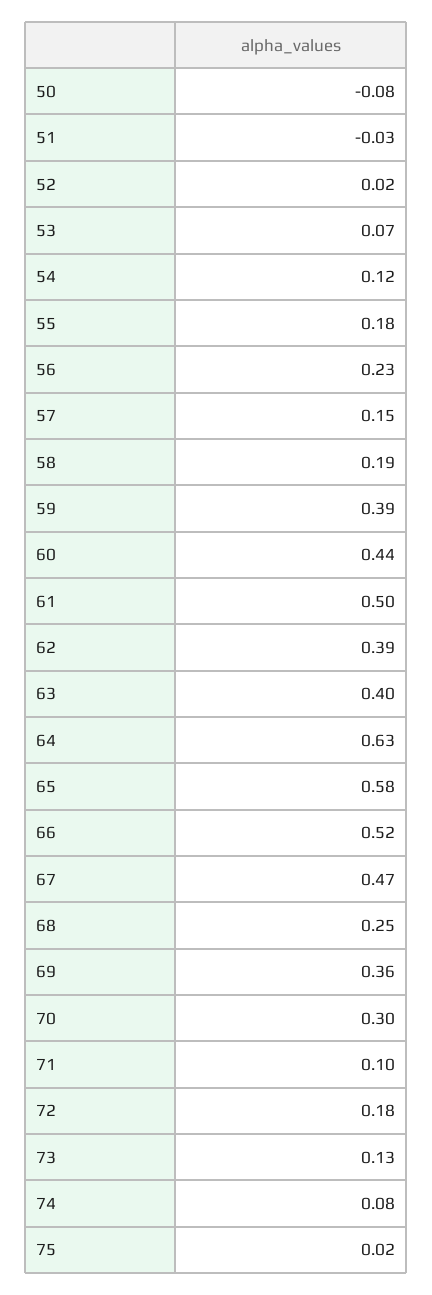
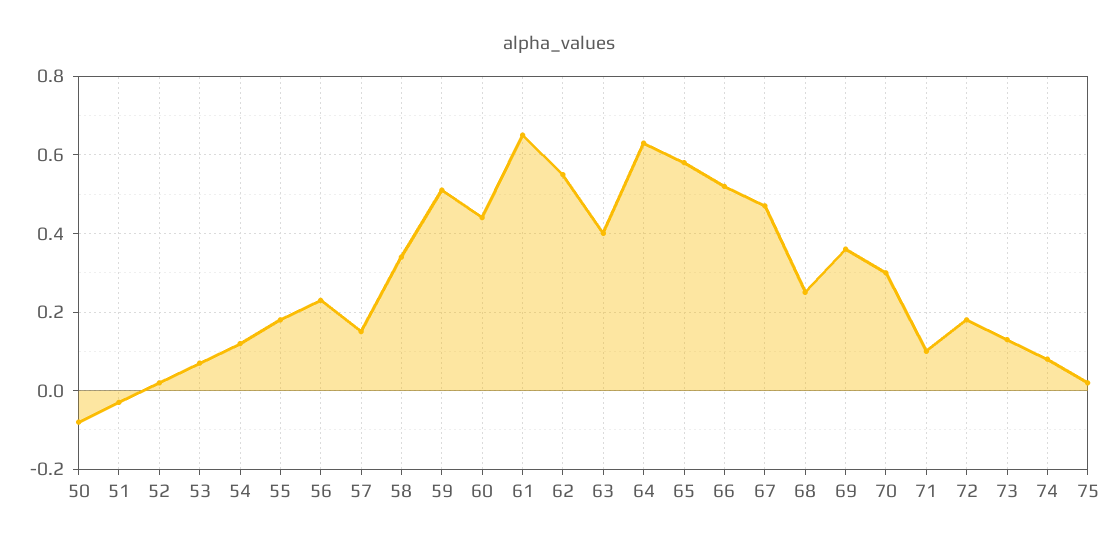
  {
    "50": -0.08,
    "51": -0.03,
    "52": 0.02,
    "53": 0.07,
    "54": 0.12,
    "55": 0.18,
    "56": 0.23,
    "57": 0.15,
-   "58": 0.19,
+   "58": 0.35,
-   "59": 0.39,
+   "59": 0.5,
    "60": 0.44,
-   "61": 0.5,
+   "61": 0.65,
-   "62": 0.39,
+   "62": 0.55,
    "63": 0.4,
    "64": 0.63,
    "65": 0.58,
    "66": 0.52,
    "67": 0.47,
    "68": 0.25,
    "69": 0.36,
    "70": 0.3,
    "71": 0.1,
    "72": 0.18,
    "73": 0.13,
    "74": 0.08,
    "75": 0.02
  }

